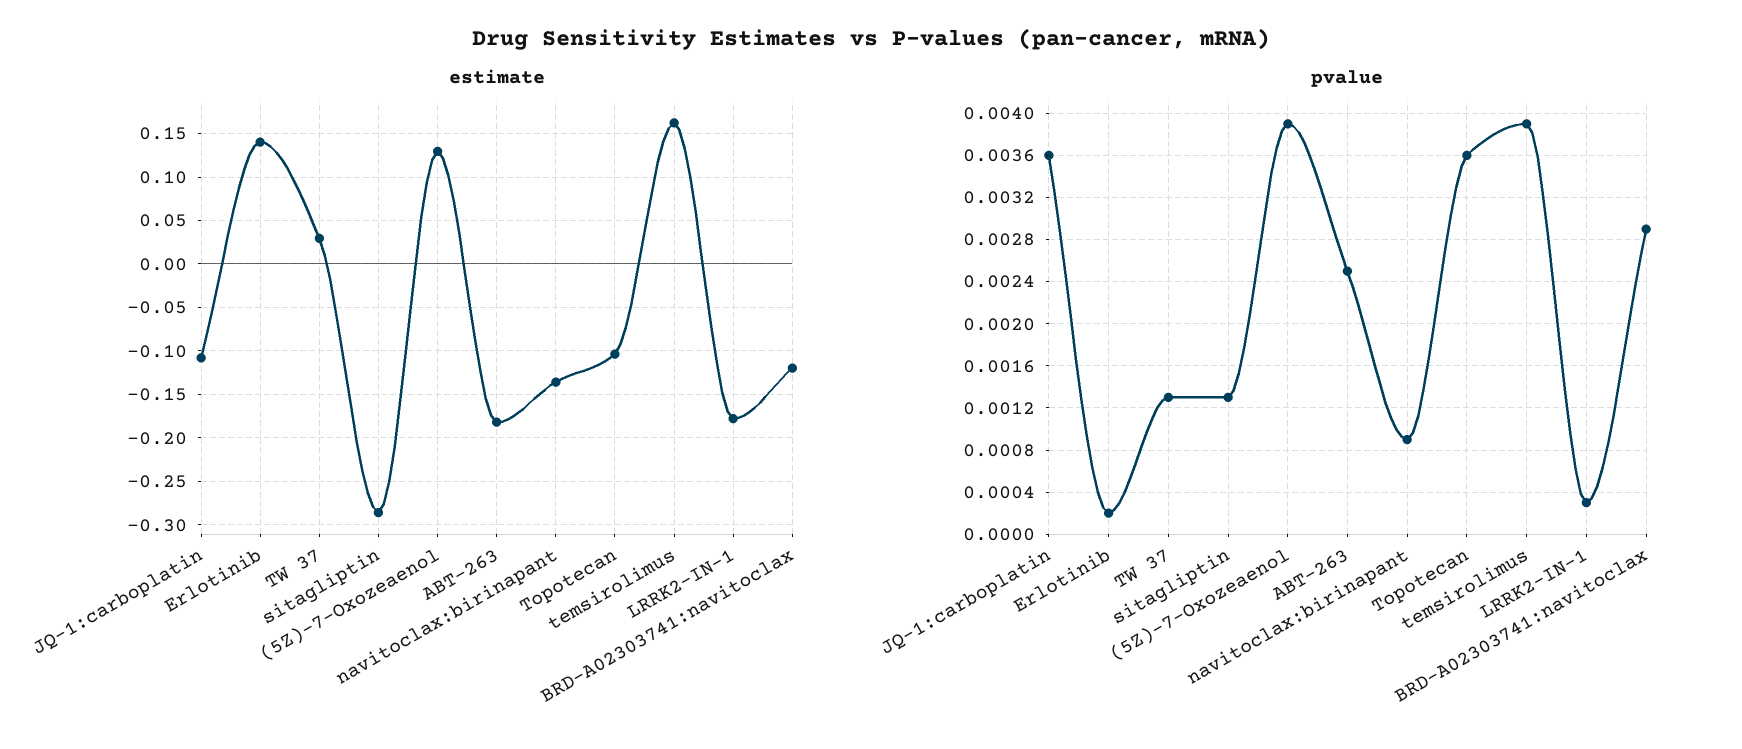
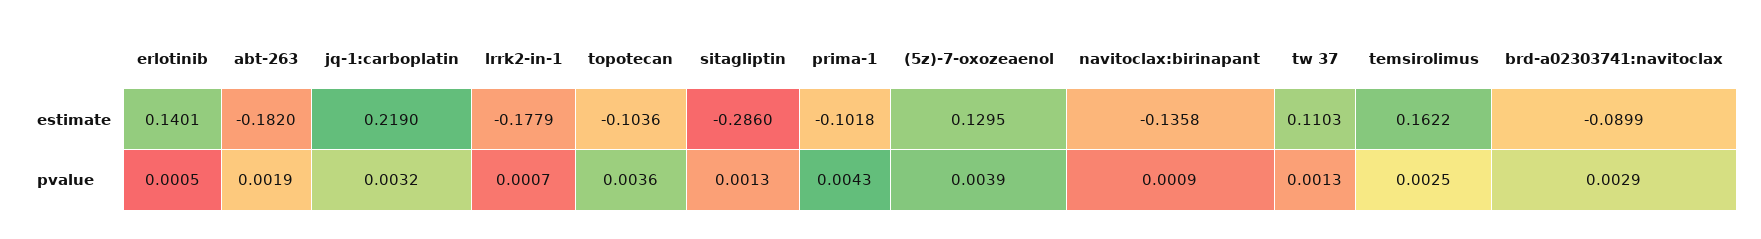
  {
    "estimate": {
-     "JQ-1:carboplatin": -0.11,
+     "JQ-1:carboplatin": 0.219,
      "Erlotinib": 0.1401,
-     "TW 37": 0.03,
+     "TW 37": 0.1103,
      "sitagliptin": -0.286,
      "(5Z)-7-Oxozeaenol": 0.1295,
      "ABT-263": -0.182,
      "navitoclax:birinapant": -0.1358,
      "Topotecan": -0.1036,
      "temsirolimus": 0.1622,
      "LRRK2-IN-1": -0.1779,
-     "BRD-A02303741:navitoclax": -0.12
+     "BRD-A02303741:navitoclax": -0.0899,
+     "prima-1": -0.1018
    },
    "pvalue": {
-     "JQ-1:carboplatin": 0.0036,
+     "JQ-1:carboplatin": 0.0032,
-     "Erlotinib": 0.0002,
+     "Erlotinib": 0.0005,
      "TW 37": 0.0013,
      "sitagliptin": 0.0013,
      "(5Z)-7-Oxozeaenol": 0.0039,
-     "ABT-263": 0.0025,
+     "ABT-263": 0.0019,
      "navitoclax:birinapant": 0.0009,
      "Topotecan": 0.0036,
-     "temsirolimus": 0.0039,
+     "temsirolimus": 0.0025,
-     "LRRK2-IN-1": 0.0003,
+     "LRRK2-IN-1": 0.0007,
-     "BRD-A02303741:navitoclax": 0.0029
+     "BRD-A02303741:navitoclax": 0.0029,
+     "prima-1": 0.0043
    }
  }

